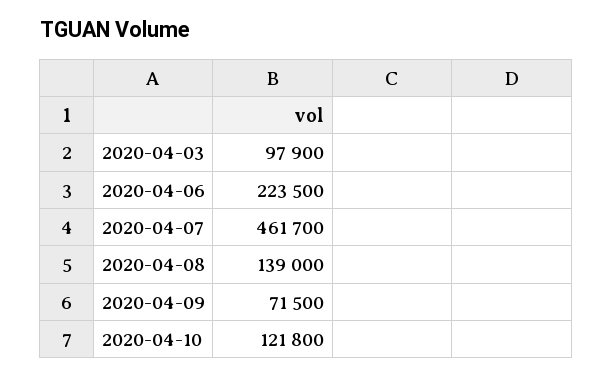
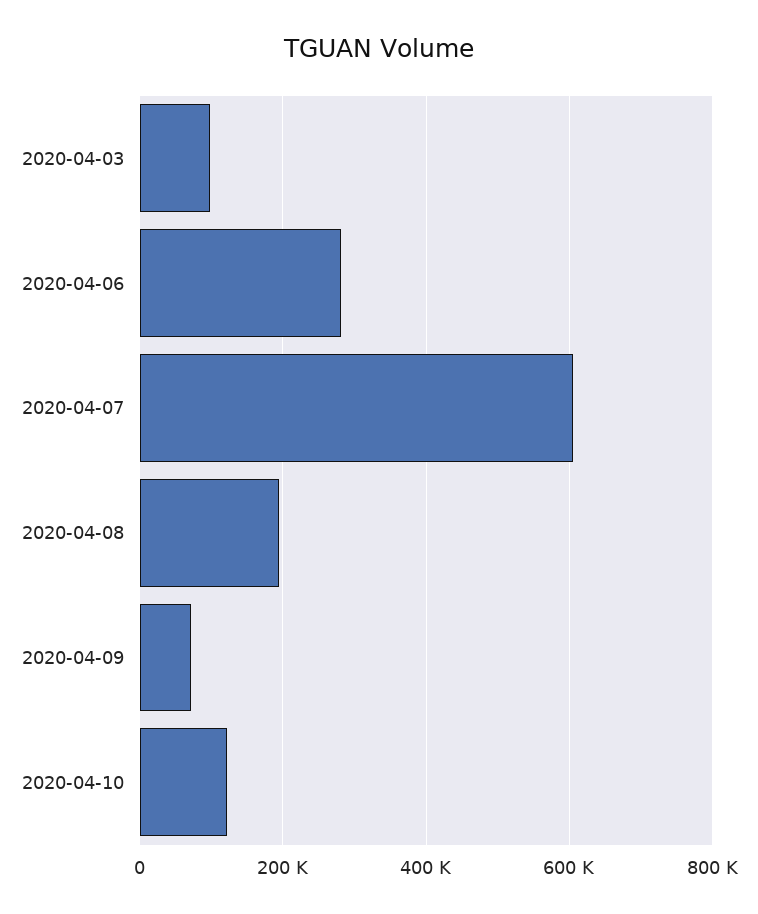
  {
    "2020-04-03": 97900,
-   "2020-04-06": 223500,
+   "2020-04-06": 280000,
-   "2020-04-07": 461700,
+   "2020-04-07": 600000,
-   "2020-04-08": 139000,
+   "2020-04-08": 200000,
    "2020-04-09": 71500,
    "2020-04-10": 121800
  }

